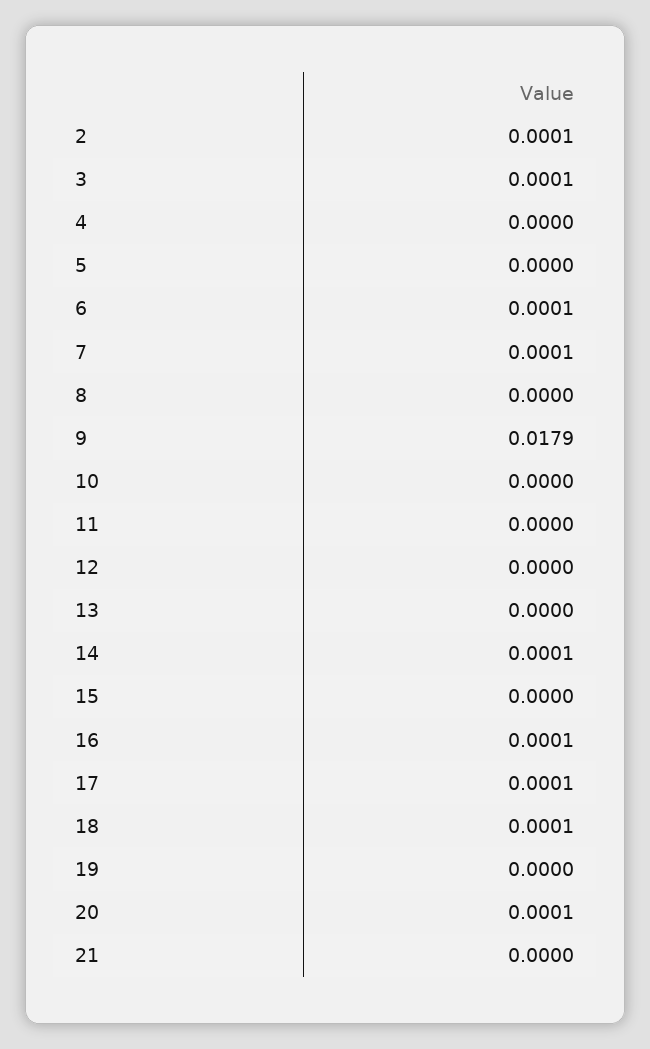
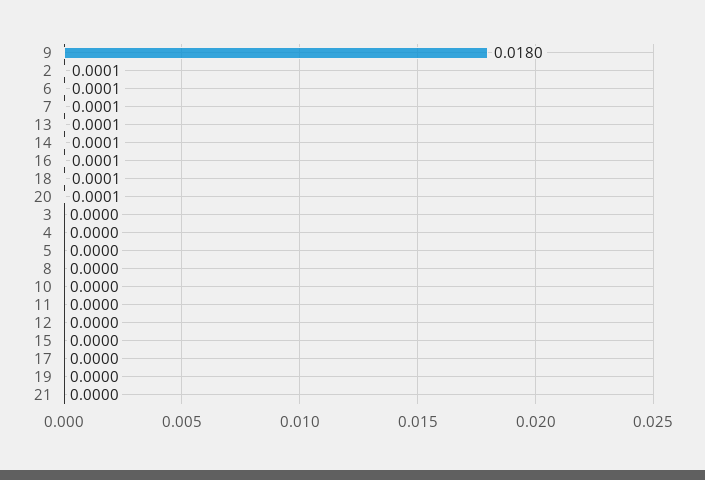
  {
    "2": 0.0001,
-   "3": 0.0001,
+   "3": 0,
    "4": 0,
    "5": 0,
    "6": 0.0001,
    "7": 0.0001,
    "8": 0,
-   "9": 0.0179,
+   "9": 0.018,
    "10": 0,
    "11": 0,
    "12": 0,
-   "13": 0,
+   "13": 0.0001,
    "14": 0.0001,
    "15": 0,
    "16": 0.0001,
-   "17": 0.0001,
+   "17": 0,
    "18": 0.0001,
    "19": 0,
    "20": 0.0001,
    "21": 0
  }

